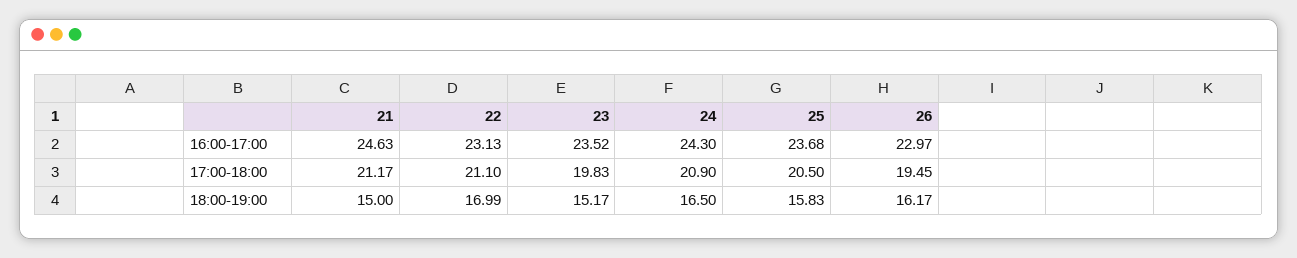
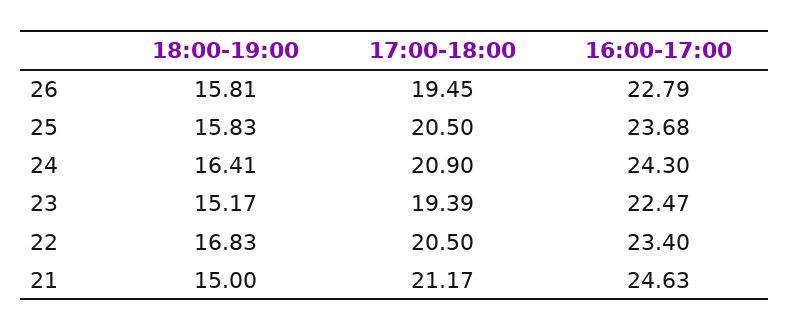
  {
    "21": {
      "16:00-17:00": 24.63,
      "17:00-18:00": 21.17,
      "18:00-19:00": 15
    },
    "22": {
-     "16:00-17:00": 23.13,
+     "16:00-17:00": 23.4,
-     "17:00-18:00": 21.1,
+     "17:00-18:00": 20.5,
-     "18:00-19:00": 16.99
+     "18:00-19:00": 16.83
    },
    "23": {
-     "16:00-17:00": 23.52,
+     "16:00-17:00": 22.47,
-     "17:00-18:00": 19.83,
+     "17:00-18:00": 19.39,
      "18:00-19:00": 15.17
    },
    "24": {
      "16:00-17:00": 24.3,
      "17:00-18:00": 20.9,
-     "18:00-19:00": 16.5
+     "18:00-19:00": 16.41
    },
    "25": {
      "16:00-17:00": 23.68,
      "17:00-18:00": 20.5,
      "18:00-19:00": 15.83
    },
    "26": {
-     "16:00-17:00": 22.97,
+     "16:00-17:00": 22.79,
      "17:00-18:00": 19.45,
-     "18:00-19:00": 16.17
+     "18:00-19:00": 15.81
    }
  }

